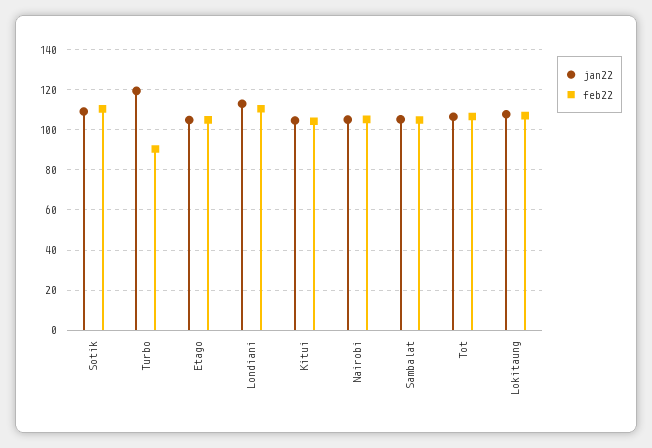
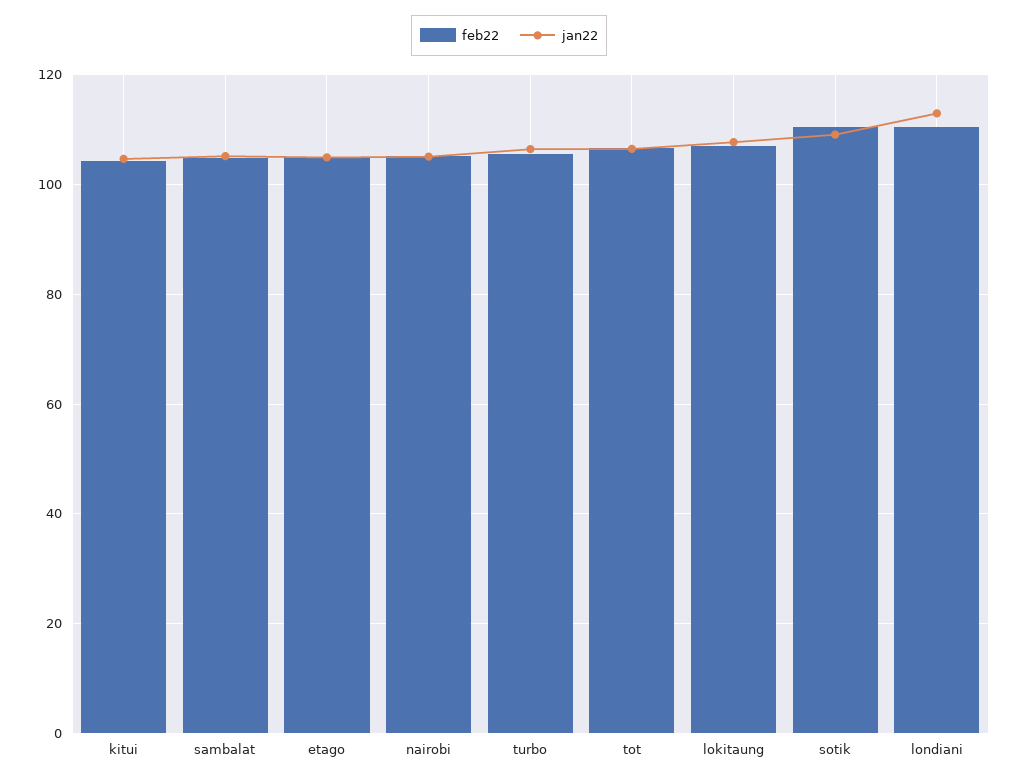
  {
    "jan22": {
      "Sotik": 110,
-     "Turbo": 120,
+     "Turbo": 106,
      "Etago": 104,
      "Londiani": 112,
      "Kitui": 104,
      "Nairobi": 106,
      "Sambalat": 106,
      "Tot": 106,
      "Lokitaung": 108
    },
    "feb22": {
      "Sotik": 110,
-     "Turbo": 90,
+     "Turbo": 106,
      "Etago": 104,
      "Londiani": 110,
      "Kitui": 104,
      "Nairobi": 106,
      "Sambalat": 104,
      "Tot": 106,
      "Lokitaung": 108
    }
  }

